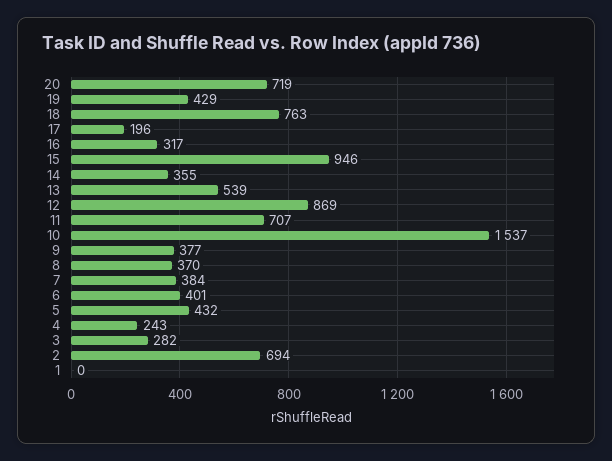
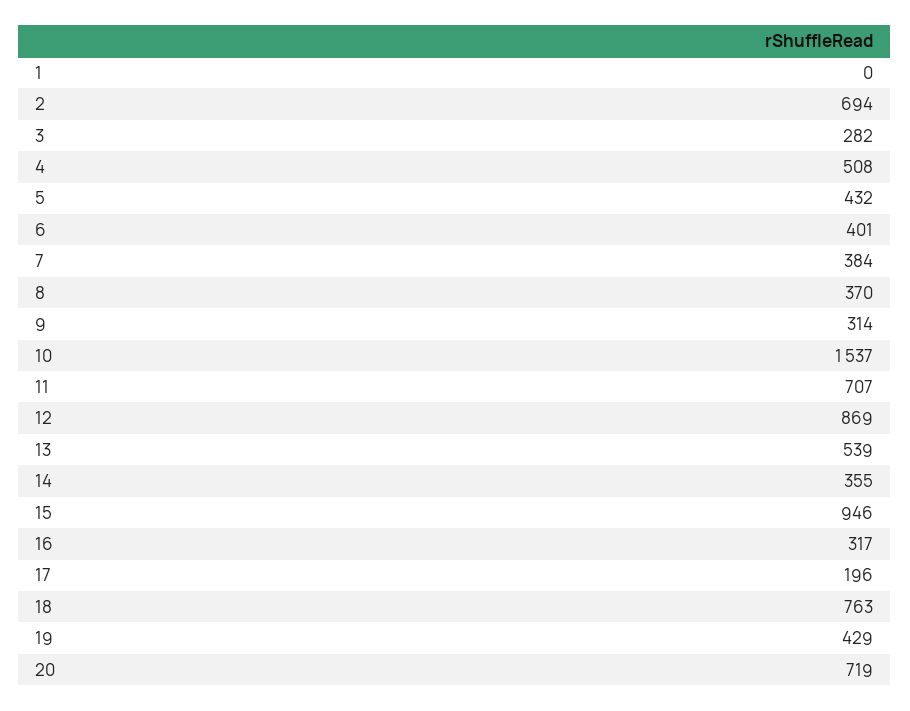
  {
    "20": 719,
    "19": 429,
    "18": 763,
    "17": 196,
    "16": 317,
    "15": 946,
    "14": 355,
    "13": 539,
    "12": 869,
    "11": 707,
    "10": 1537,
-   "9": 377,
+   "9": 314,
    "8": 370,
    "7": 384,
    "6": 401,
    "5": 432,
-   "4": 243,
+   "4": 508,
    "3": 282,
    "2": 694,
    "1": 0
  }

